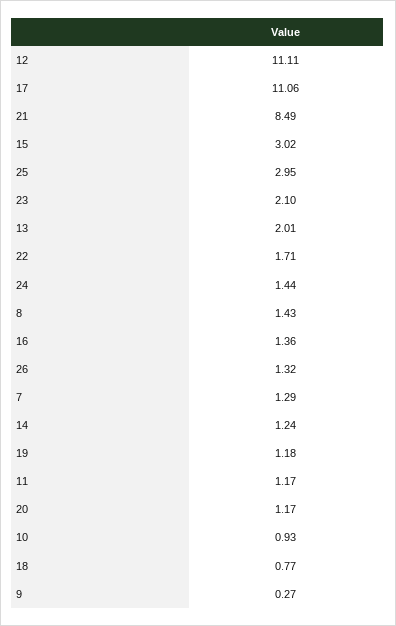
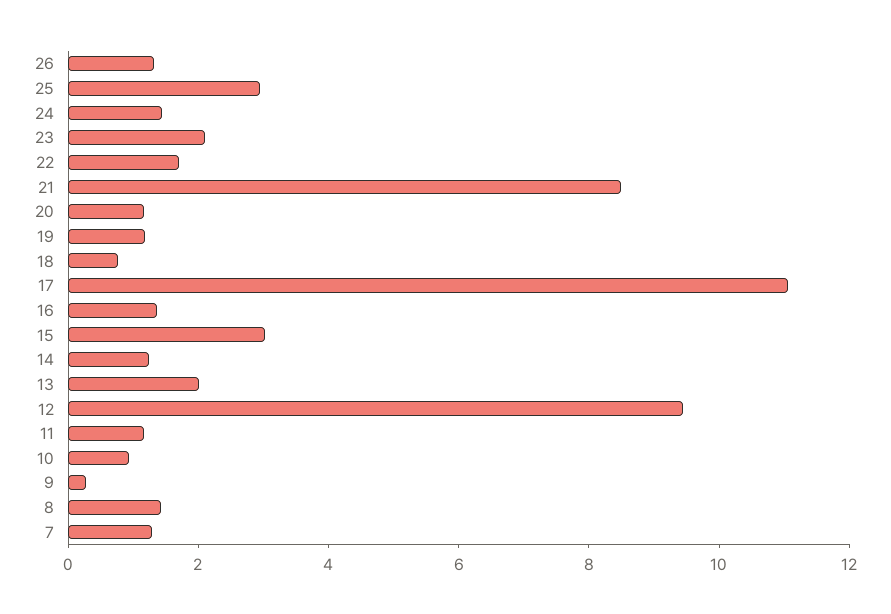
  {
-   "12": 11.11,
+   "12": 9.5,
    "17": 11.06,
    "21": 8.49,
    "15": 3.02,
    "25": 2.95,
    "23": 2.1,
    "13": 2.01,
    "22": 1.71,
    "24": 1.44,
    "8": 1.43,
    "16": 1.36,
    "26": 1.32,
    "7": 1.29,
    "14": 1.24,
    "19": 1.18,
    "11": 1.17,
    "20": 1.17,
    "10": 0.93,
    "18": 0.77,
    "9": 0.27
  }

